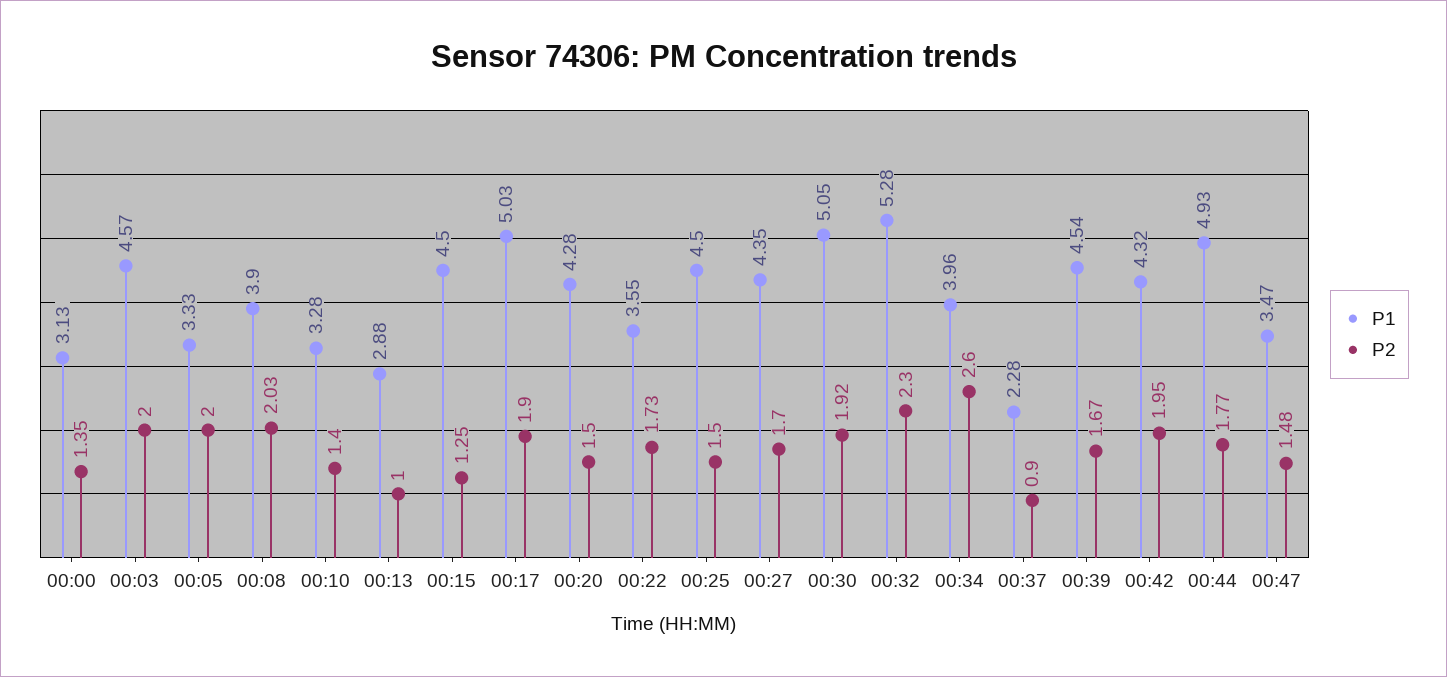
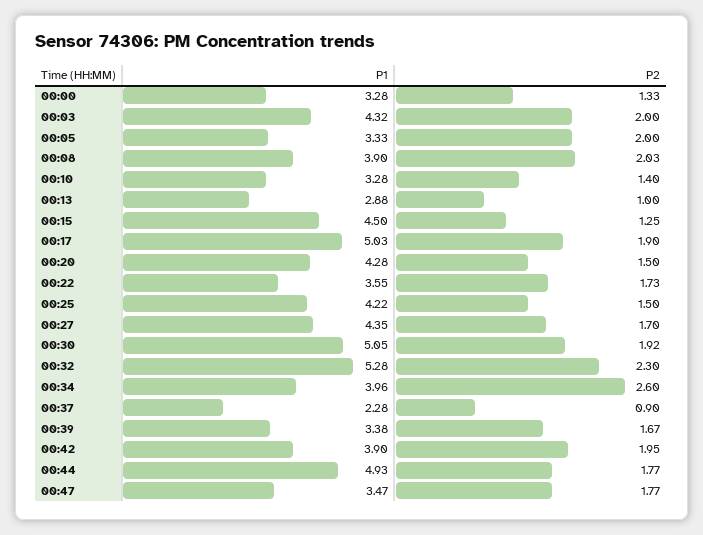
  {
    "P1": {
-     "00:00": 3.13,
+     "00:00": 3.28,
-     "00:03": 4.57,
+     "00:03": 4.32,
      "00:05": 3.33,
      "00:08": 3.9,
      "00:10": 3.28,
      "00:13": 2.88,
      "00:15": 4.5,
      "00:17": 5.03,
      "00:20": 4.28,
      "00:22": 3.55,
-     "00:25": 4.5,
+     "00:25": 4.22,
      "00:27": 4.35,
      "00:30": 5.05,
      "00:32": 5.28,
      "00:34": 3.96,
      "00:37": 2.28,
-     "00:39": 4.54,
+     "00:39": 3.38,
-     "00:42": 4.32,
+     "00:42": 3.9,
      "00:44": 4.93,
      "00:47": 3.47
    },
    "P2": {
-     "00:00": 1.35,
+     "00:00": 1.33,
      "00:03": 2,
      "00:05": 2,
      "00:08": 2.03,
      "00:10": 1.4,
      "00:13": 1,
      "00:15": 1.25,
      "00:17": 1.9,
      "00:20": 1.5,
      "00:22": 1.73,
      "00:25": 1.5,
      "00:27": 1.7,
      "00:30": 1.92,
      "00:32": 2.3,
      "00:34": 2.6,
      "00:37": 0.9,
      "00:39": 1.67,
      "00:42": 1.95,
      "00:44": 1.77,
-     "00:47": 1.48
+     "00:47": 1.77
    }
  }

